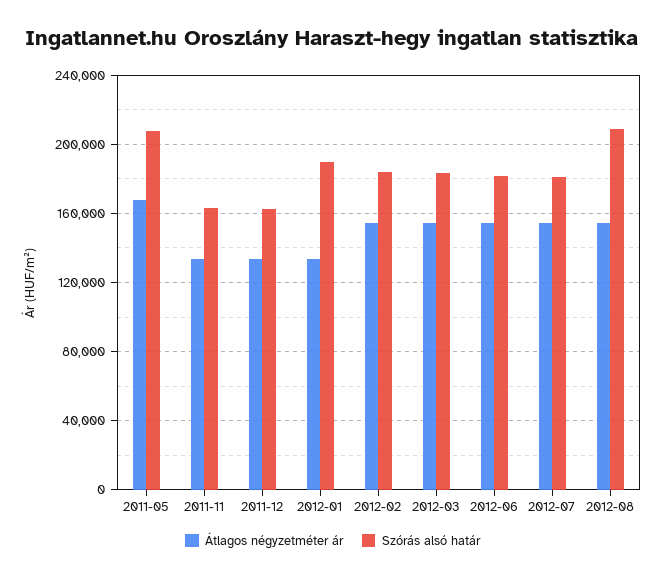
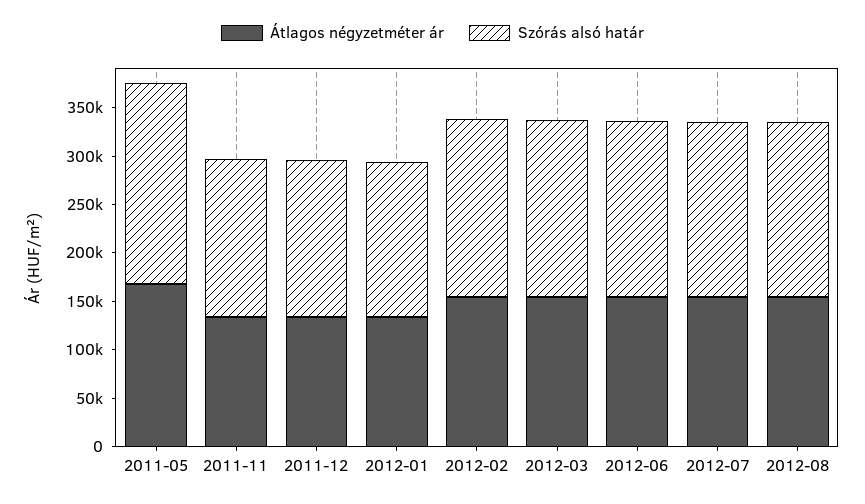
  {
    "Átlagos négyzetméter ár": {
      "2011-05": 170000,
      "2011-11": 135000,
      "2011-12": 135000,
      "2012-01": 135000,
      "2012-02": 155000,
      "2012-03": 155000,
      "2012-06": 155000,
      "2012-07": 155000,
      "2012-08": 155000
    },
    "Szórás alsó határ": {
      "2011-05": 210000,
      "2011-11": 165000,
      "2011-12": 160000,
-     "2012-01": 190000,
+     "2012-01": 160000,
      "2012-02": 185000,
      "2012-03": 185000,
      "2012-06": 180000,
      "2012-07": 180000,
-     "2012-08": 210000
+     "2012-08": 180000
    }
  }

